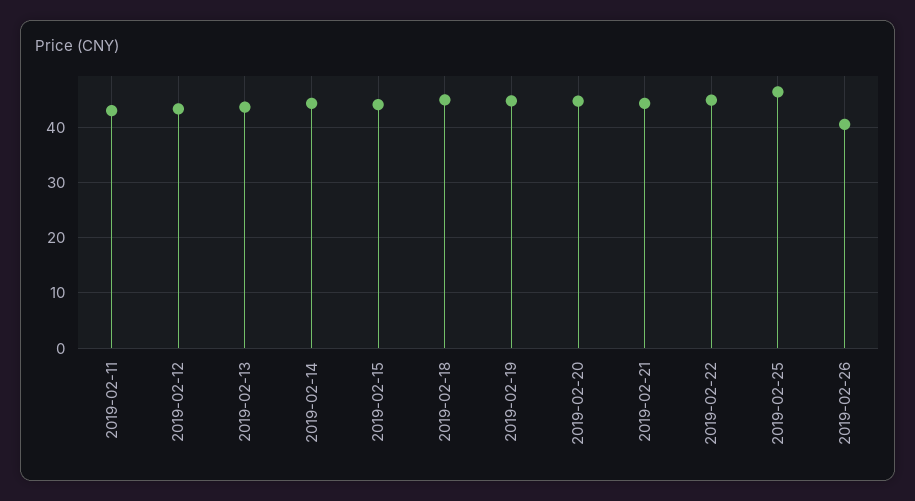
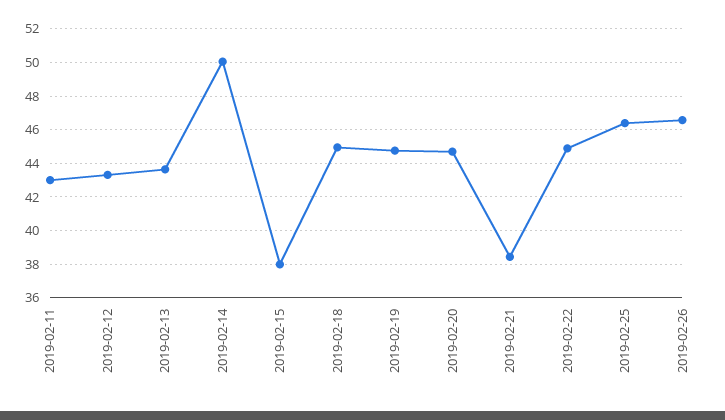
  {
    "2019-02-11": 43,
    "2019-02-12": 43.5,
    "2019-02-13": 43.5,
-   "2019-02-14": 44,
+   "2019-02-14": 50,
-   "2019-02-15": 44,
+   "2019-02-15": 38,
    "2019-02-18": 45,
    "2019-02-19": 45,
    "2019-02-20": 44.5,
-   "2019-02-21": 44,
+   "2019-02-21": 38.5,
    "2019-02-22": 45,
    "2019-02-25": 46.5,
-   "2019-02-26": 40
+   "2019-02-26": 46.5
  }

